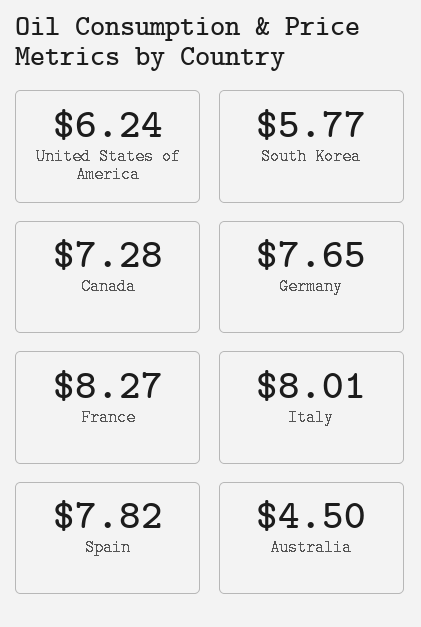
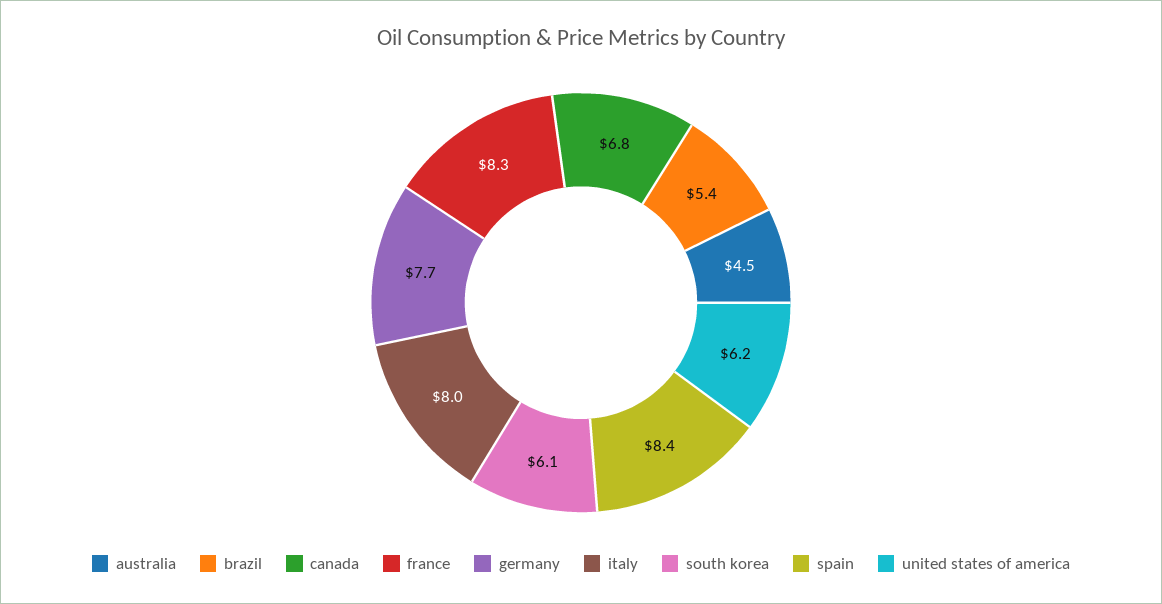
  {
    "United States of America": 6.24,
-   "South Korea": 5.77,
+   "South Korea": 6.1,
-   "Canada": 7.28,
+   "Canada": 6.8,
    "Germany": 7.65,
    "France": 8.27,
    "Italy": 8.01,
-   "Spain": 7.82,
+   "Spain": 8.4,
-   "Australia": 4.5
+   "Australia": 4.5,
+   "brazil": 5.4
  }

